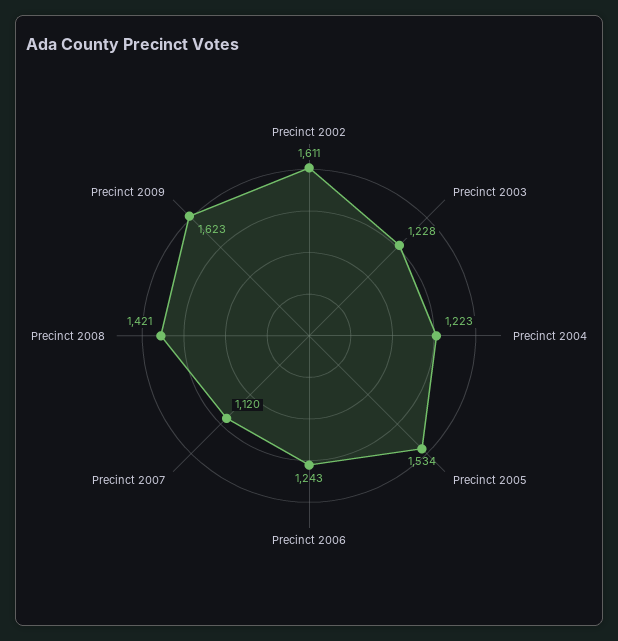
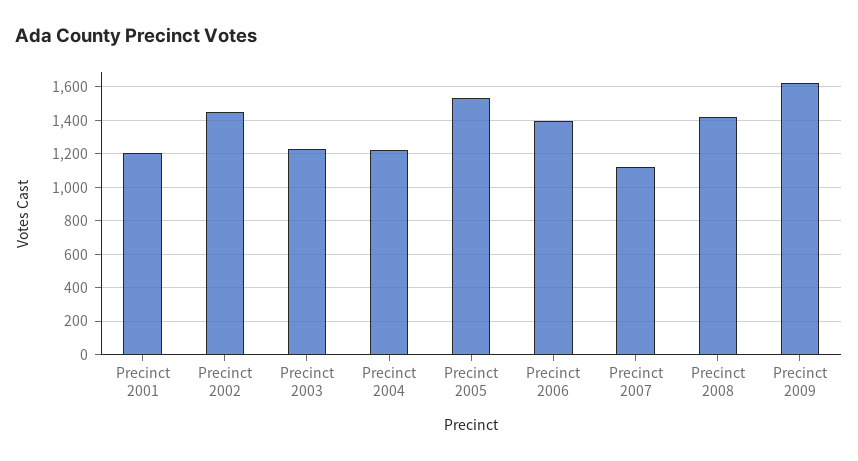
  {
-   "Precinct 2002": 1611,
+   "Precinct 2002": 1450,
    "Precinct 2003": 1228,
    "Precinct 2004": 1223,
    "Precinct 2005": 1534,
-   "Precinct 2006": 1243,
+   "Precinct 2006": 1400,
    "Precinct 2007": 1120,
    "Precinct 2008": 1421,
-   "Precinct 2009": 1623
+   "Precinct 2009": 1623,
+   "Precinct 2001": 1200
  }

